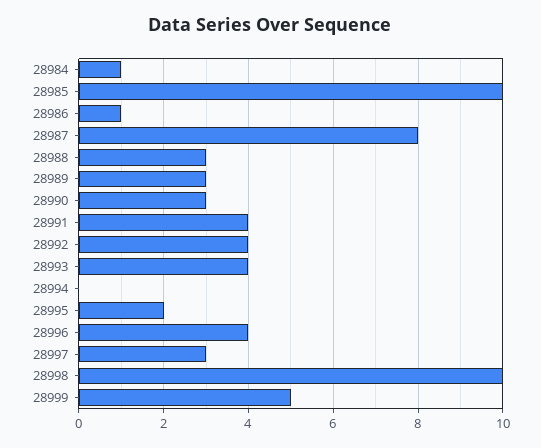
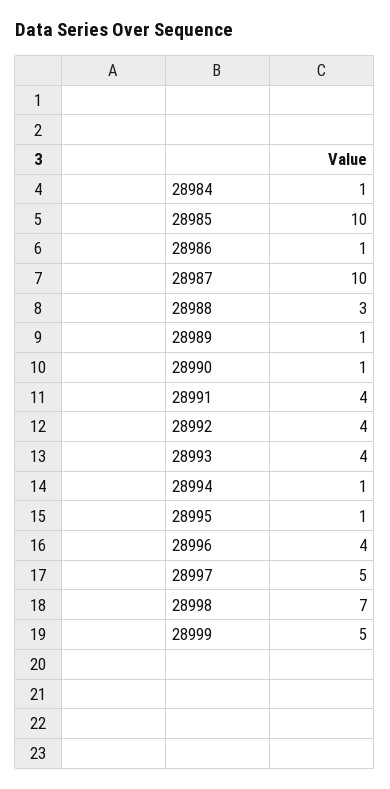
  {
    "28984": 1,
    "28985": 10,
    "28986": 1,
-   "28987": 8,
+   "28987": 10,
    "28988": 3,
-   "28989": 3,
+   "28989": 1,
-   "28990": 3,
+   "28990": 1,
    "28991": 4,
    "28992": 4,
    "28993": 4,
-   "28994": 0,
+   "28994": 1,
-   "28995": 2,
+   "28995": 1,
    "28996": 4,
-   "28997": 3,
+   "28997": 5,
-   "28998": 10,
+   "28998": 7,
    "28999": 5
  }

